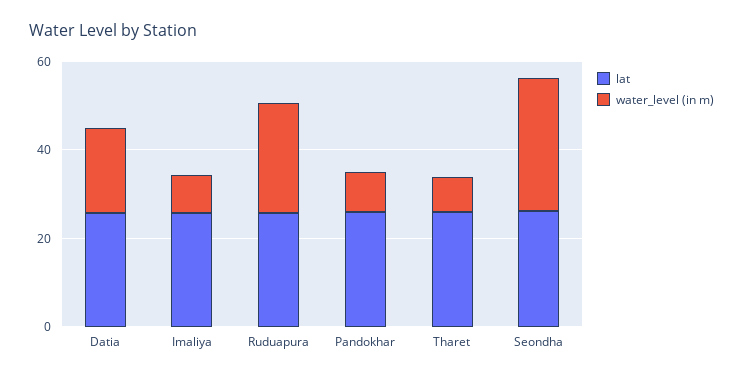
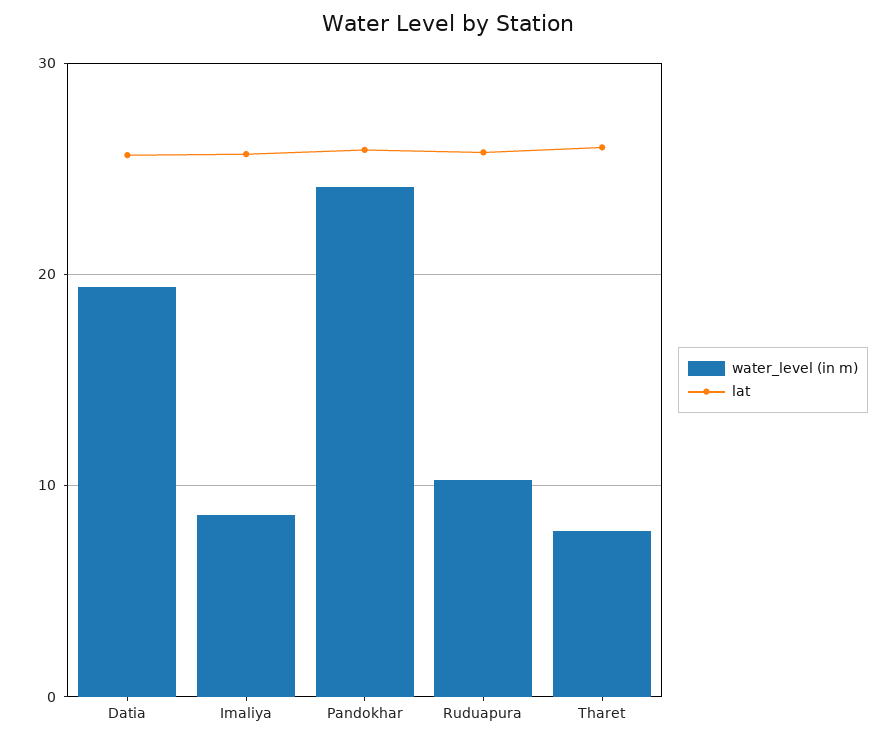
  {
    "lat": {
      "Datia": 26,
      "Imaliya": 26,
      "Ruduapura": 26,
      "Pandokhar": 26,
-     "Tharet": 26,
+     "Tharet": 26
-     "Seondha": 25
    },
    "water_level (in m)": {
      "Datia": 19,
      "Imaliya": 9,
-     "Ruduapura": 25,
+     "Ruduapura": 10,
-     "Pandokhar": 10,
+     "Pandokhar": 24,
-     "Tharet": 8,
+     "Tharet": 8
-     "Seondha": 30
    }
  }

